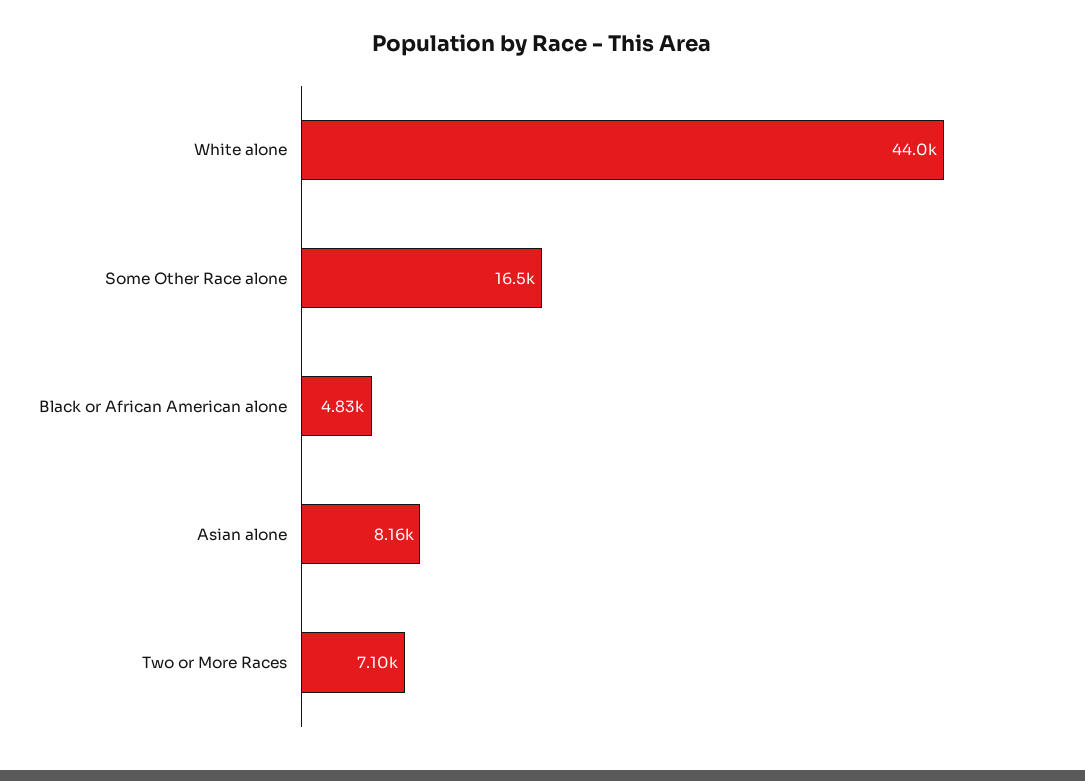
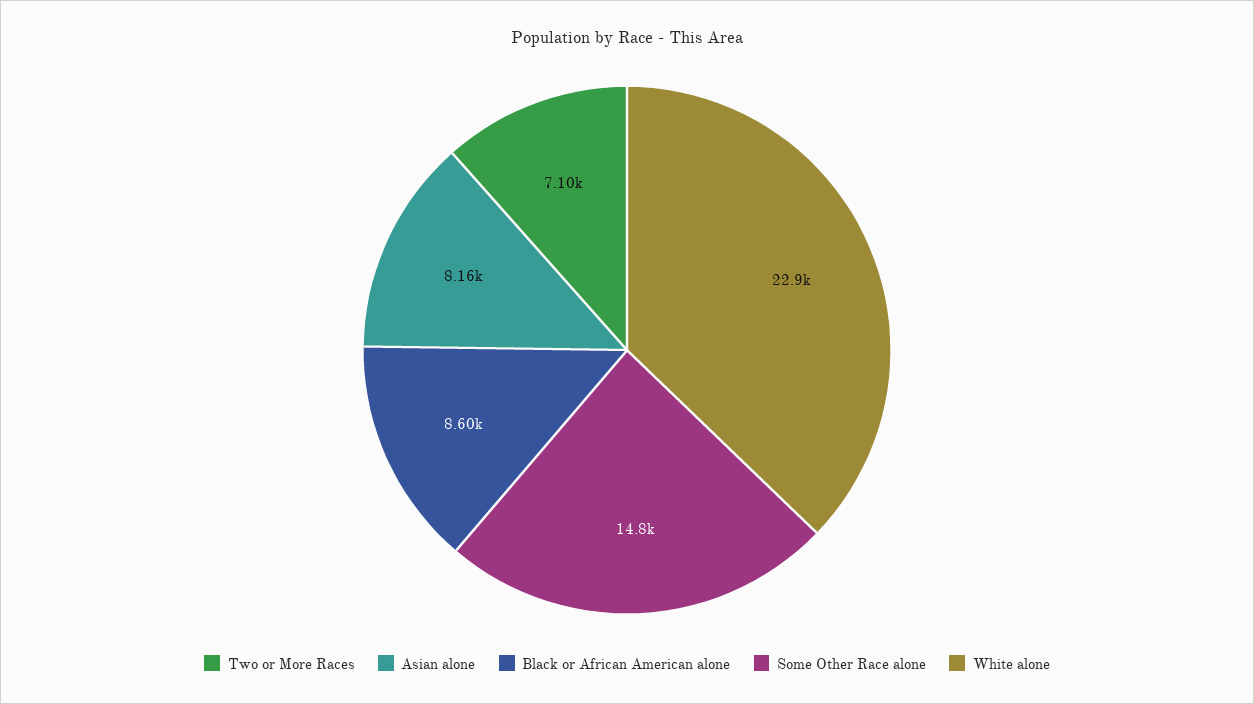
  {
-   "White alone": 44000,
+   "White alone": 22900,
-   "Some Other Race alone": 16500,
+   "Some Other Race alone": 14800,
-   "Black or African American alone": 4830,
+   "Black or African American alone": 8600,
    "Asian alone": 8160,
    "Two or More Races": 7100
  }

